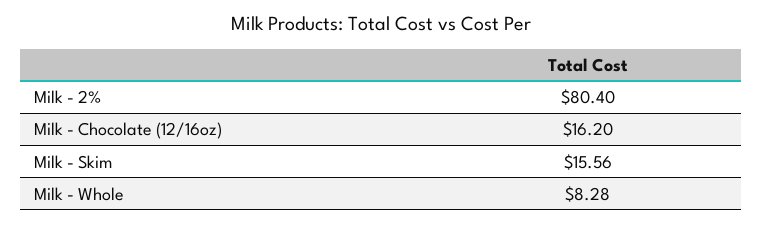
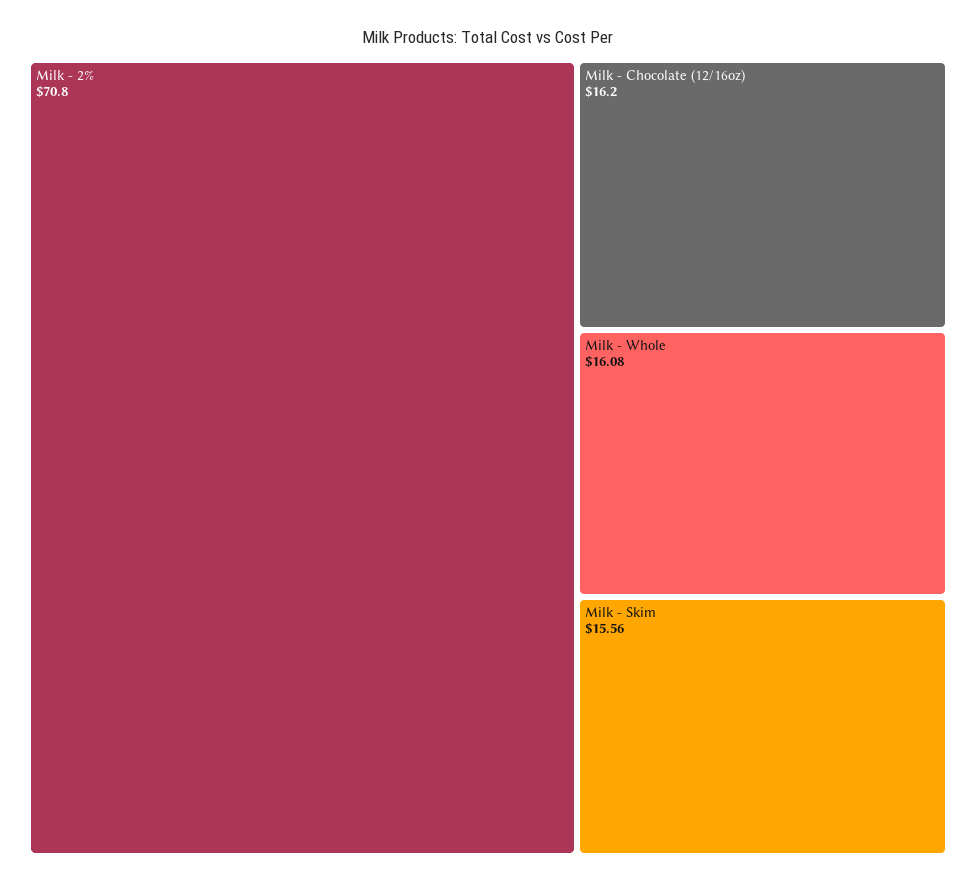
  {
-   "Milk - 2%": 80.4,
+   "Milk - 2%": 70.8,
    "Milk - Chocolate (12/16oz)": 16.2,
    "Milk - Skim": 15.56,
-   "Milk - Whole": 8.28
+   "Milk - Whole": 16.08
  }

